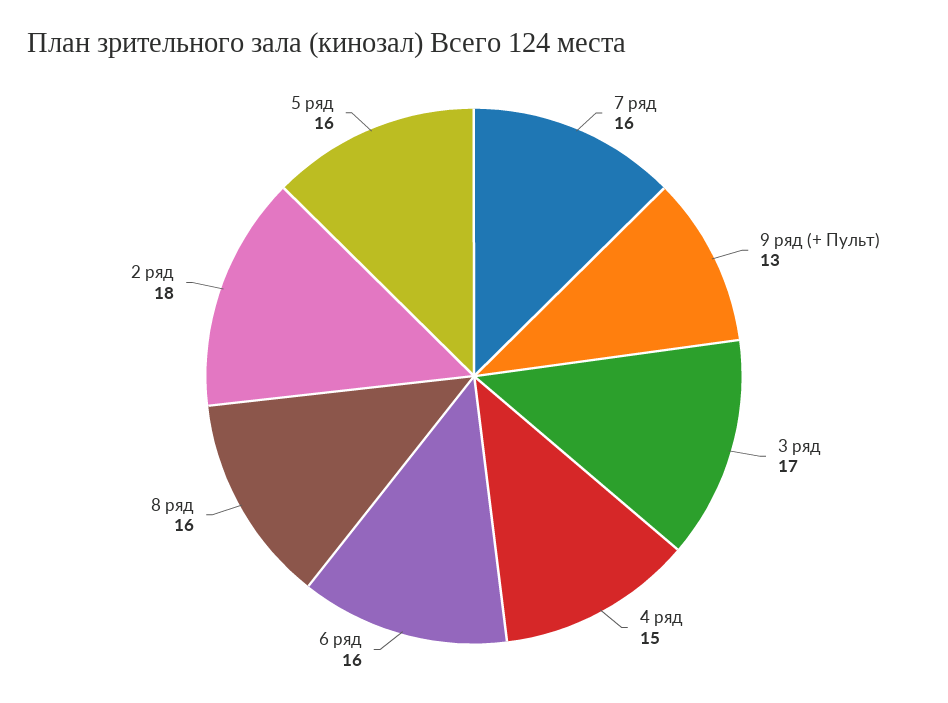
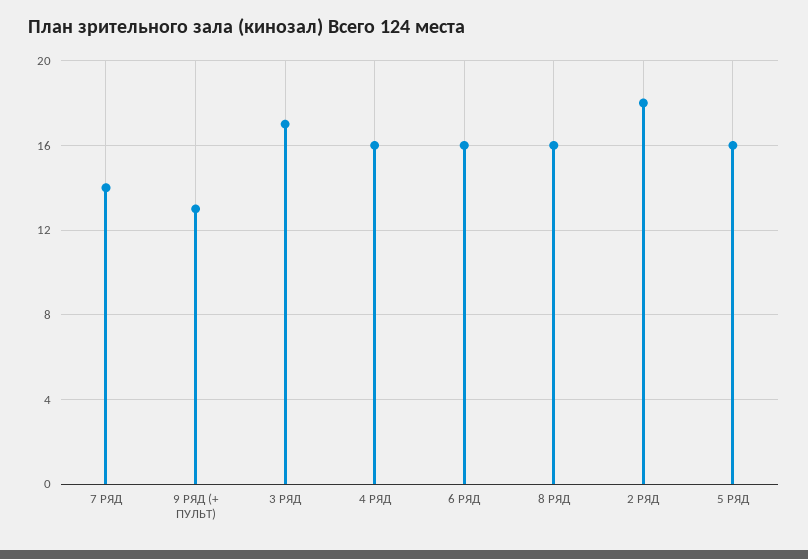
  {
-   "7 ряд": 16,
+   "7 ряд": 14,
    "9 ряд (+ Пульт)": 13,
    "3 ряд": 17,
-   "4 ряд": 15,
+   "4 ряд": 16,
    "6 ряд": 16,
    "8 ряд": 16,
    "2 ряд": 18,
    "5 ряд": 16
  }

